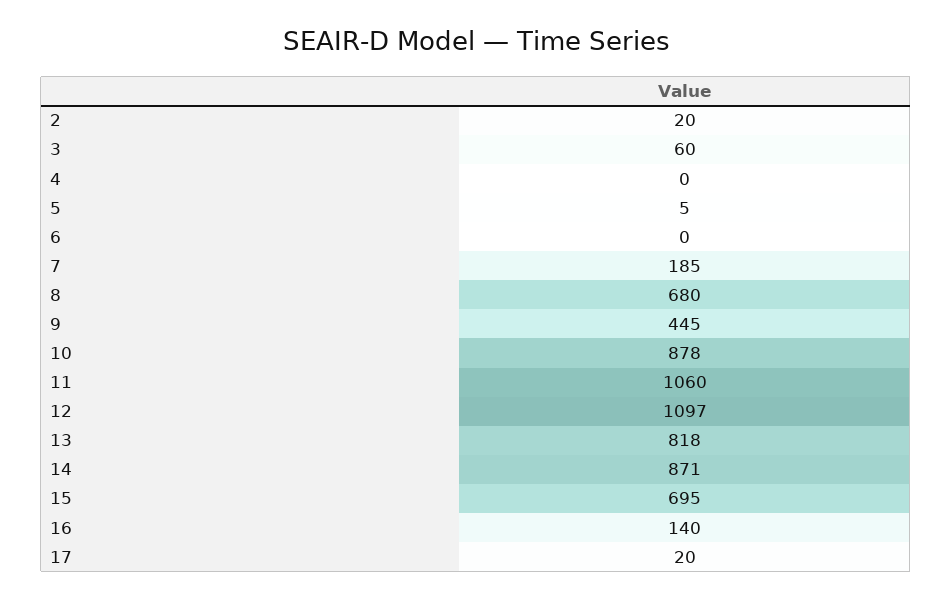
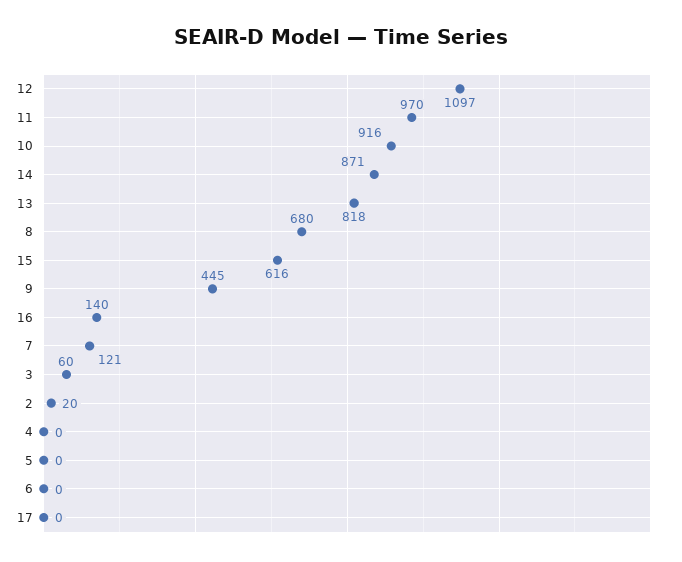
  {
    "2": 20,
    "3": 60,
    "4": 0,
-   "5": 5,
+   "5": 0,
    "6": 0,
-   "7": 185,
+   "7": 121,
    "8": 680,
    "9": 445,
-   "10": 878,
+   "10": 916,
-   "11": 1060,
+   "11": 970,
    "12": 1097,
    "13": 818,
    "14": 871,
-   "15": 695,
+   "15": 616,
    "16": 140,
-   "17": 20
+   "17": 0
  }

